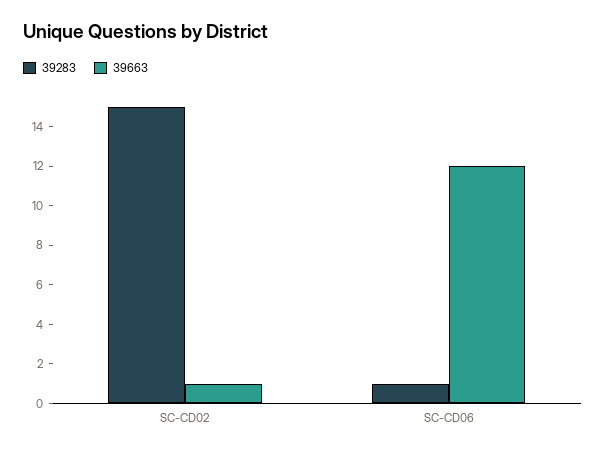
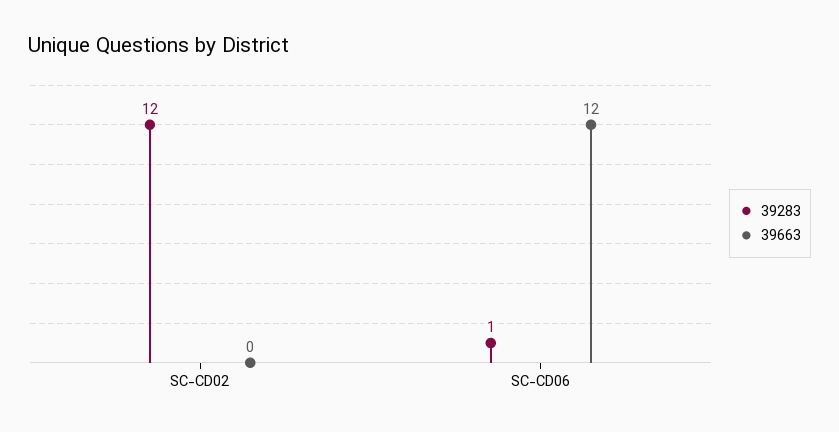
  {
    "39283": {
-     "SC-CD02": 15,
+     "SC-CD02": 12,
      "SC-CD06": 1
    },
    "39663": {
-     "SC-CD02": 1,
+     "SC-CD02": 0,
      "SC-CD06": 12
    }
  }

